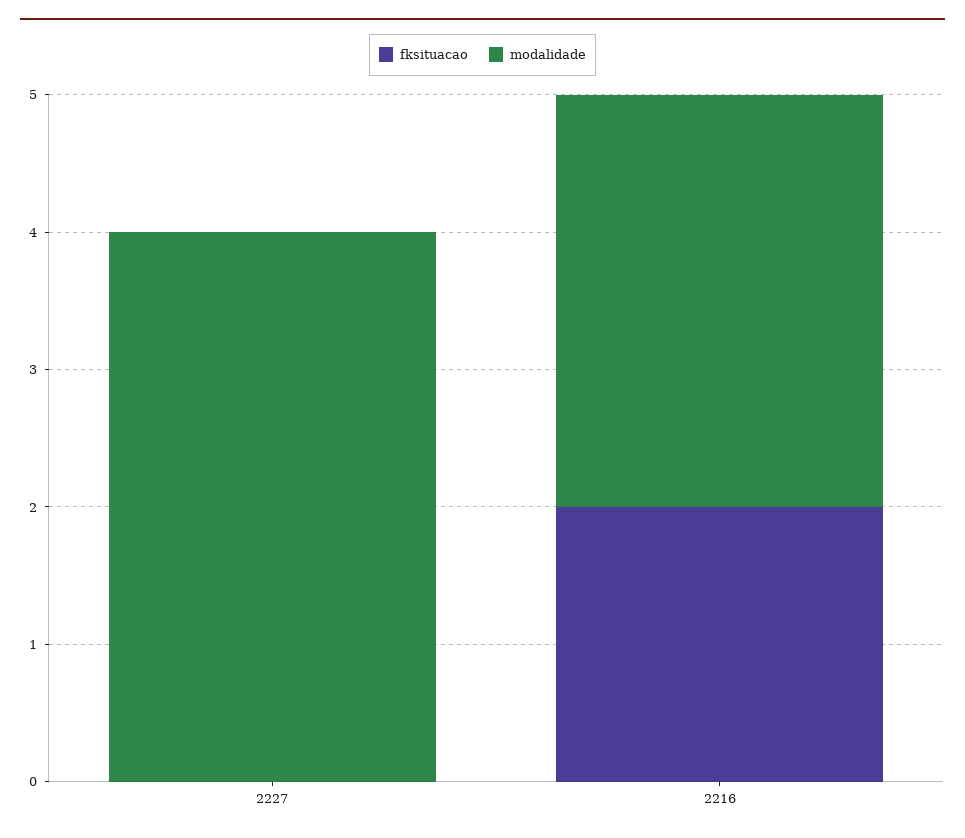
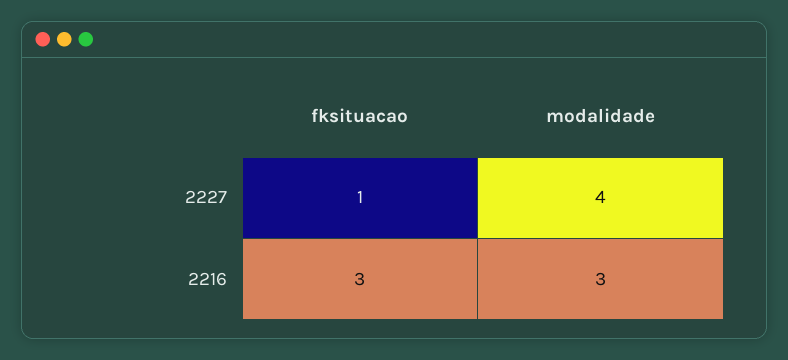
  {
    "fksituacao": {
-     "2227": 0,
+     "2227": 1,
-     "2216": 2
+     "2216": 3
    },
    "modalidade": {
      "2227": 4,
      "2216": 3
    }
  }

